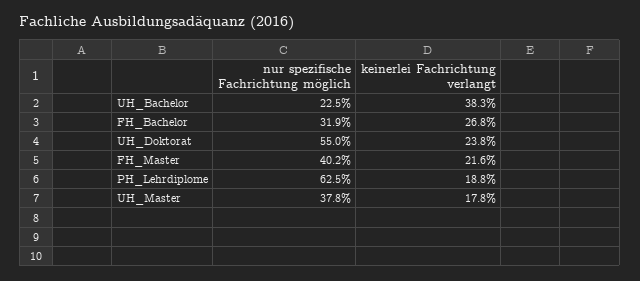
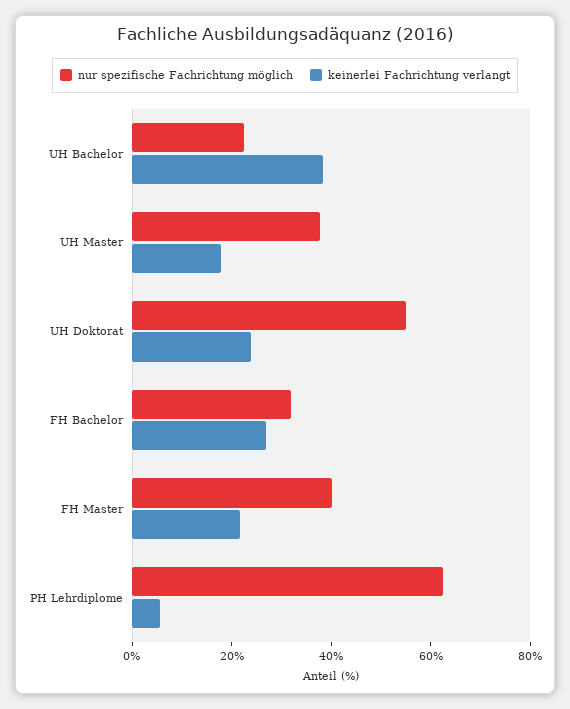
  {
    "nur spezifische Fachrichtung möglich": {
      "UH_Bachelor": 22.5,
      "FH_Bachelor": 31.9,
      "UH_Doktorat": 55,
      "FH_Master": 40.2,
      "PH_Lehrdiplome": 62.5,
      "UH_Master": 37.8
    },
    "keinerlei Fachrichtung verlangt": {
      "UH_Bachelor": 38.3,
      "FH_Bachelor": 26.8,
      "UH_Doktorat": 23.8,
      "FH_Master": 21.6,
-     "PH_Lehrdiplome": 18.8,
+     "PH_Lehrdiplome": 5,
      "UH_Master": 17.8
    }
  }

